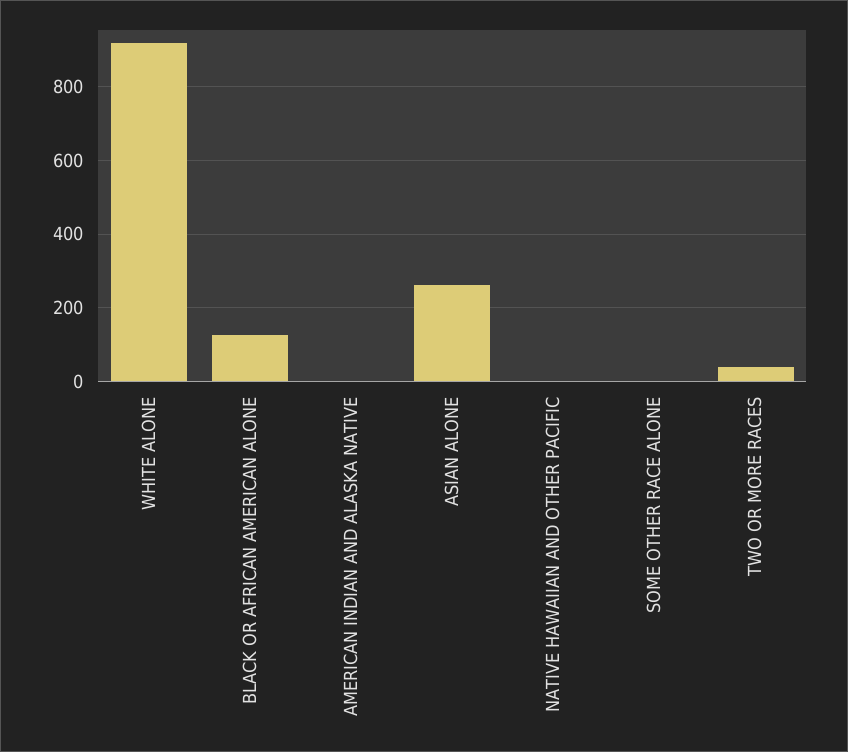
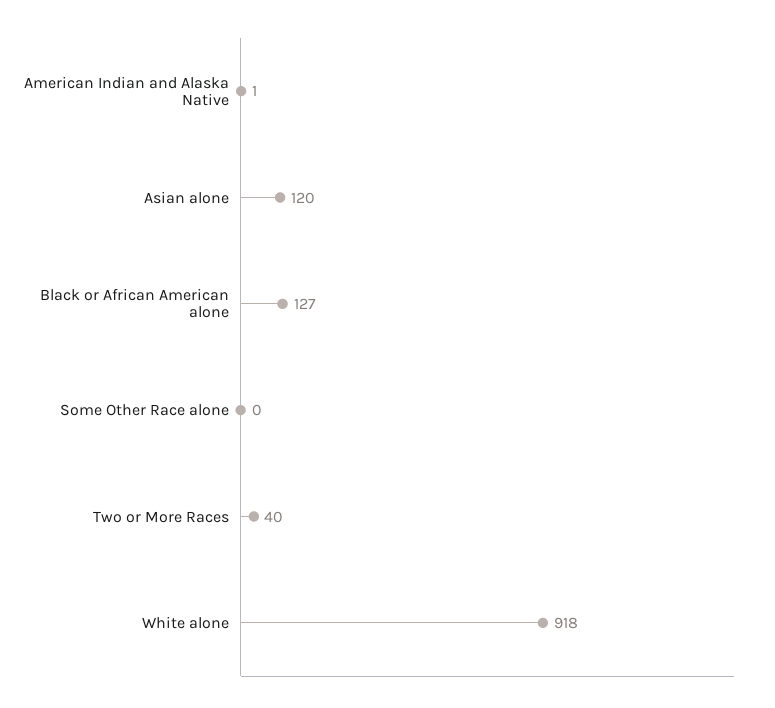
  {
    "WHITE ALONE": 918,
    "BLACK OR AFRICAN AMERICAN ALONE": 127,
    "AMERICAN INDIAN AND ALASKA NATIVE": 1,
-   "ASIAN ALONE": 260,
+   "ASIAN ALONE": 120,
-   "NATIVE HAWAIIAN AND OTHER PACIFIC": 0,
    "SOME OTHER RACE ALONE": 0,
    "TWO OR MORE RACES": 40
  }

